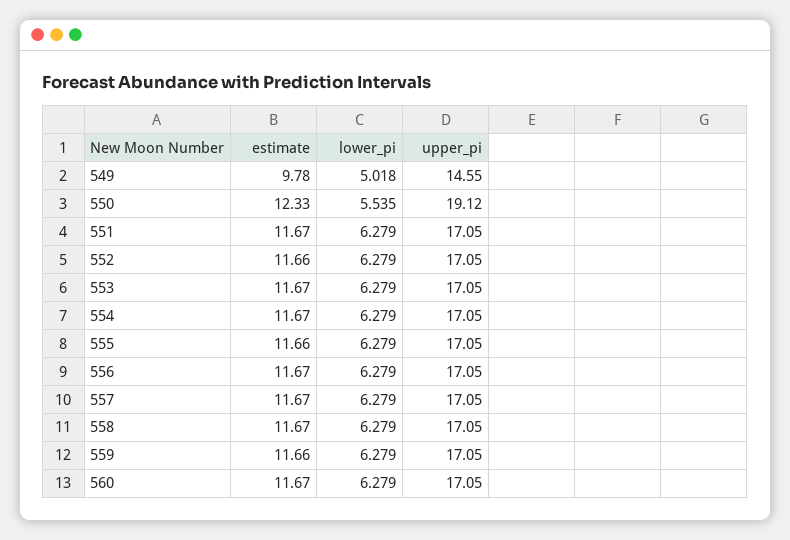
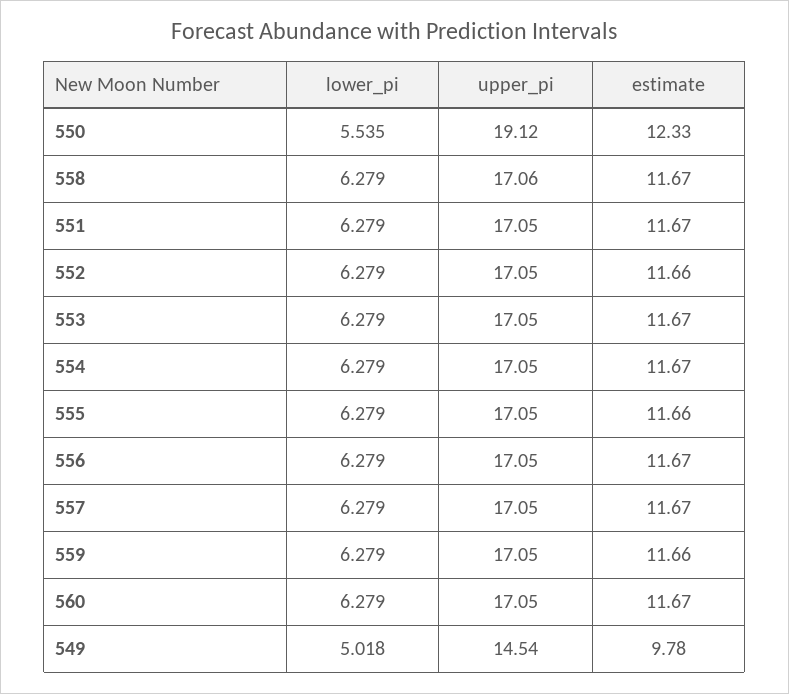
  {
    "estimate": {
      "549": 9.78,
      "550": 12.33,
      "551": 11.67,
      "552": 11.66,
      "553": 11.67,
      "554": 11.67,
      "555": 11.66,
      "556": 11.67,
      "557": 11.67,
      "558": 11.67,
      "559": 11.66,
      "560": 11.67
    },
    "lower_pi": {
      "549": 5.018,
      "550": 5.535,
      "551": 6.279,
      "552": 6.279,
      "553": 6.279,
      "554": 6.279,
      "555": 6.279,
      "556": 6.279,
      "557": 6.279,
      "558": 6.279,
      "559": 6.279,
      "560": 6.279
    },
    "upper_pi": {
-     "549": 14.55,
+     "549": 14.54,
      "550": 19.12,
      "551": 17.05,
      "552": 17.05,
      "553": 17.05,
      "554": 17.05,
      "555": 17.05,
      "556": 17.05,
      "557": 17.05,
-     "558": 17.05,
+     "558": 17.06,
      "559": 17.05,
      "560": 17.05
    }
  }

